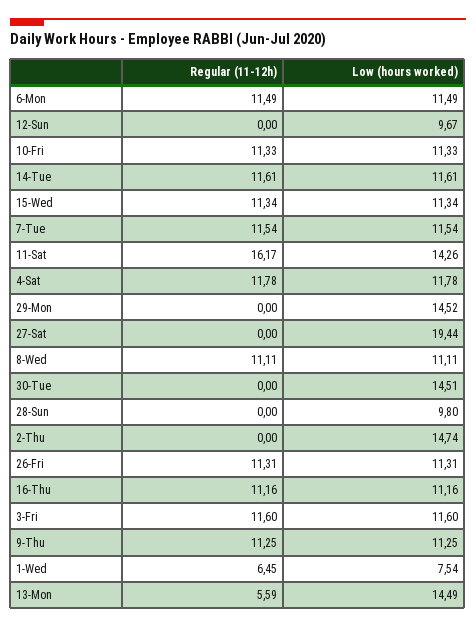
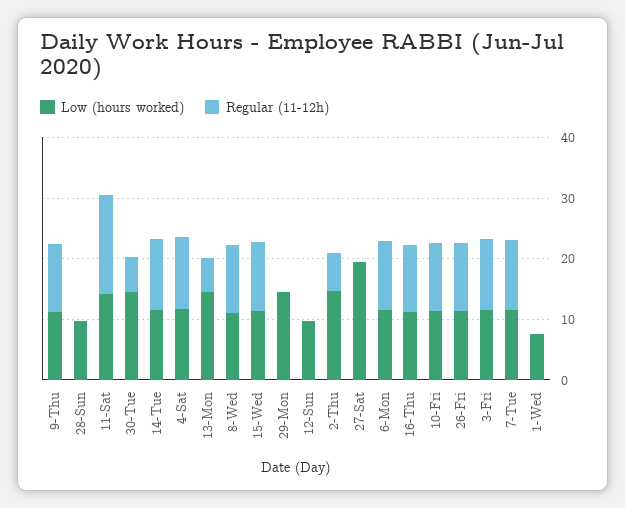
  {
    "Regular (11-12h)": {
      "6-Mon": 11.49,
      "12-Sun": 0,
      "10-Fri": 11.33,
      "14-Tue": 11.61,
      "15-Wed": 11.34,
      "7-Tue": 11.54,
      "11-Sat": 16.17,
      "4-Sat": 11.78,
      "29-Mon": 0,
      "27-Sat": 0,
      "8-Wed": 11.11,
-     "30-Tue": 0,
+     "30-Tue": 6,
      "28-Sun": 0,
-     "2-Thu": 0,
+     "2-Thu": 6,
      "26-Fri": 11.31,
      "16-Thu": 11.16,
      "3-Fri": 11.6,
      "9-Thu": 11.25,
-     "1-Wed": 6.45,
+     "1-Wed": 0,
      "13-Mon": 5.59
    },
    "Low (hours worked)": {
      "6-Mon": 11.49,
      "12-Sun": 9.67,
      "10-Fri": 11.33,
      "14-Tue": 11.61,
      "15-Wed": 11.34,
      "7-Tue": 11.54,
      "11-Sat": 14.26,
      "4-Sat": 11.78,
      "29-Mon": 14.52,
      "27-Sat": 19.44,
      "8-Wed": 11.11,
      "30-Tue": 14.51,
      "28-Sun": 9.8,
      "2-Thu": 14.74,
      "26-Fri": 11.31,
      "16-Thu": 11.16,
      "3-Fri": 11.6,
      "9-Thu": 11.25,
      "1-Wed": 7.54,
      "13-Mon": 14.49
    }
  }

